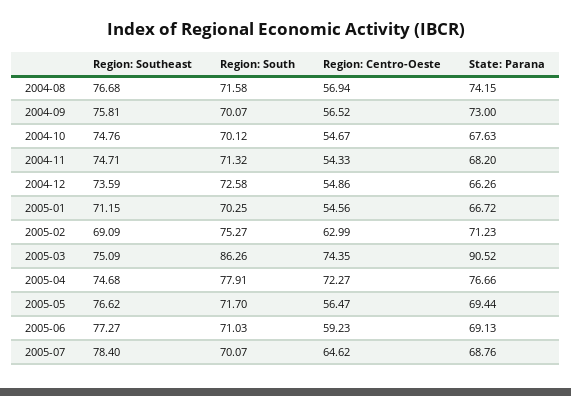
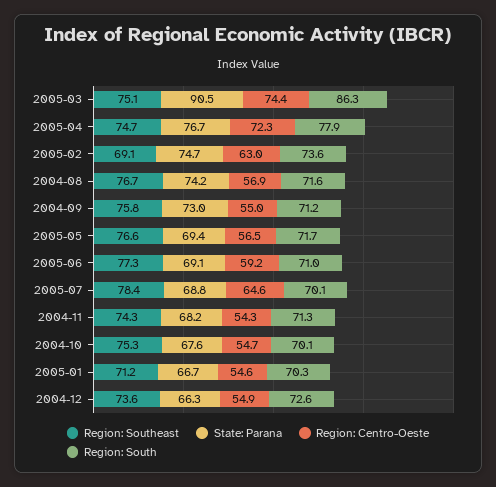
  {
    "Region: Southeast": {
      "2004-08": 76.68,
      "2004-09": 75.81,
-     "2004-10": 74.76,
+     "2004-10": 75.3,
-     "2004-11": 74.71,
+     "2004-11": 74.3,
      "2004-12": 73.59,
      "2005-01": 71.15,
      "2005-02": 69.09,
      "2005-03": 75.09,
      "2005-04": 74.68,
      "2005-05": 76.62,
      "2005-06": 77.27,
      "2005-07": 78.4
    },
    "Region: South": {
      "2004-08": 71.58,
-     "2004-09": 70.07,
+     "2004-09": 71.2,
      "2004-10": 70.12,
      "2004-11": 71.32,
      "2004-12": 72.58,
      "2005-01": 70.25,
-     "2005-02": 75.27,
+     "2005-02": 73.6,
      "2005-03": 86.26,
      "2005-04": 77.91,
      "2005-05": 71.7,
      "2005-06": 71.03,
      "2005-07": 70.07
    },
    "Region: Centro-Oeste": {
      "2004-08": 56.94,
-     "2004-09": 56.52,
+     "2004-09": 55,
      "2004-10": 54.67,
      "2004-11": 54.33,
      "2004-12": 54.86,
      "2005-01": 54.56,
      "2005-02": 62.99,
      "2005-03": 74.35,
      "2005-04": 72.27,
      "2005-05": 56.47,
      "2005-06": 59.23,
      "2005-07": 64.62
    },
    "State: Parana": {
      "2004-08": 74.15,
      "2004-09": 73,
      "2004-10": 67.63,
      "2004-11": 68.2,
      "2004-12": 66.26,
      "2005-01": 66.72,
-     "2005-02": 71.23,
+     "2005-02": 74.7,
      "2005-03": 90.52,
      "2005-04": 76.66,
      "2005-05": 69.44,
      "2005-06": 69.13,
      "2005-07": 68.76
    }
  }

